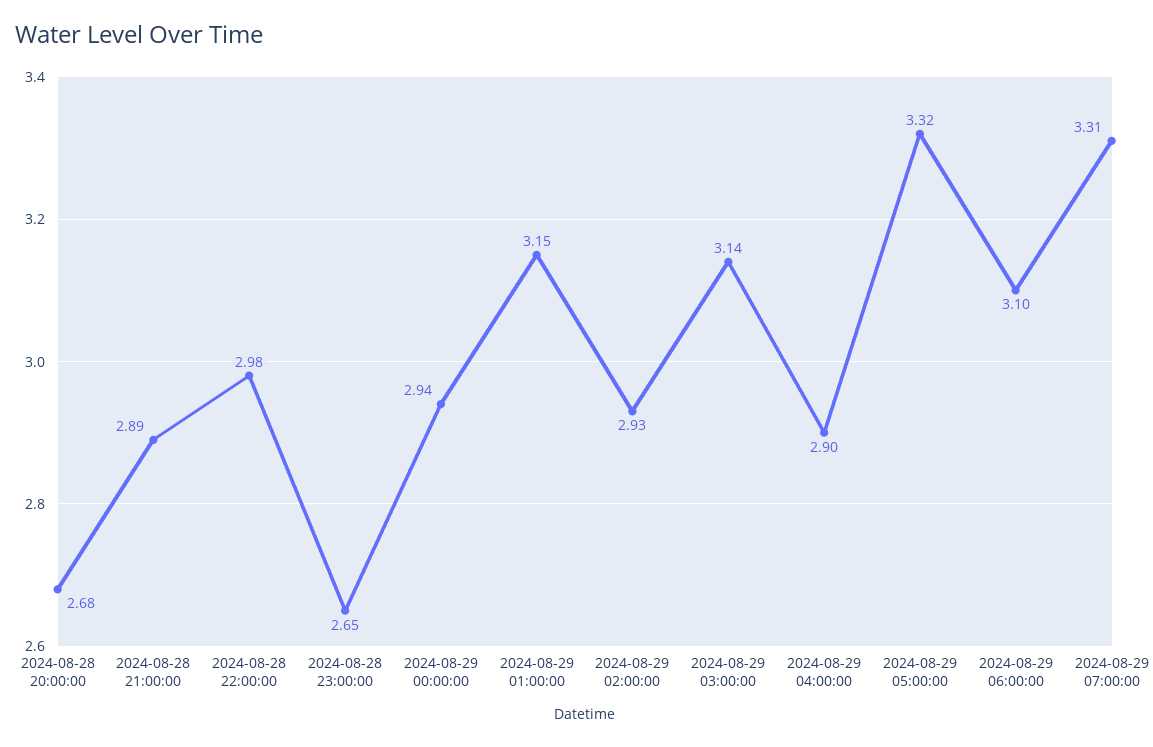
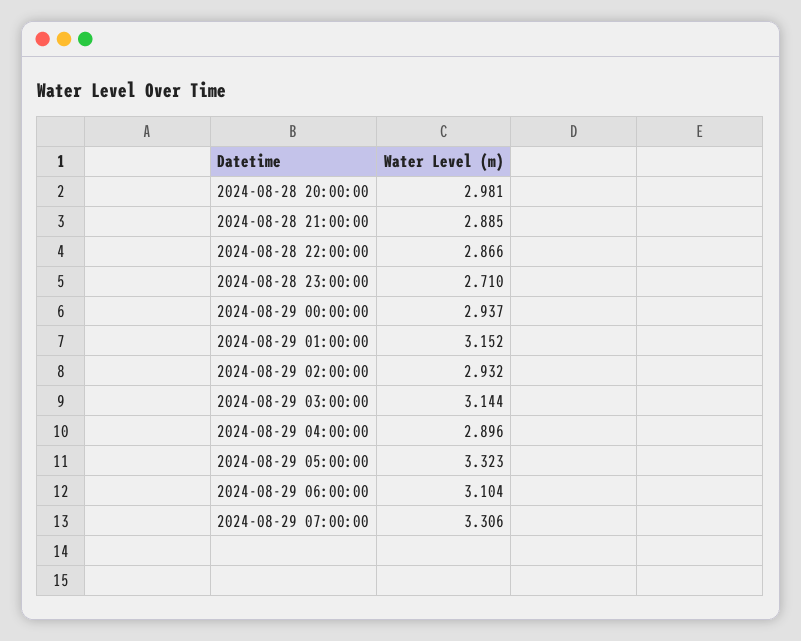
  {
-   "2024-08-28 20:00:00": 2.68,
+   "2024-08-28 20:00:00": 2.981,
    "2024-08-28 21:00:00": 2.885,
-   "2024-08-28 22:00:00": 2.98,
+   "2024-08-28 22:00:00": 2.866,
-   "2024-08-28 23:00:00": 2.65,
+   "2024-08-28 23:00:00": 2.71,
    "2024-08-29 00:00:00": 2.937,
    "2024-08-29 01:00:00": 3.152,
    "2024-08-29 02:00:00": 2.932,
    "2024-08-29 03:00:00": 3.144,
    "2024-08-29 04:00:00": 2.896,
    "2024-08-29 05:00:00": 3.323,
    "2024-08-29 06:00:00": 3.104,
    "2024-08-29 07:00:00": 3.306
  }

